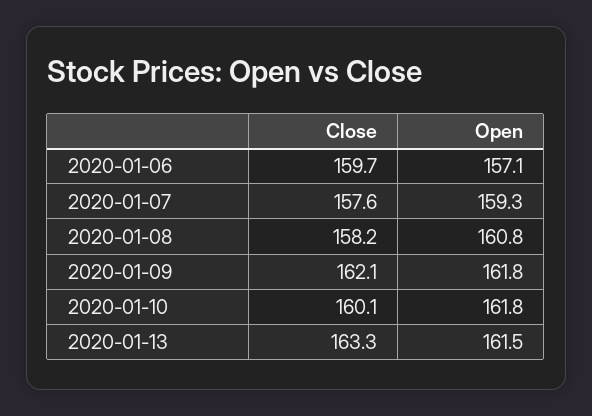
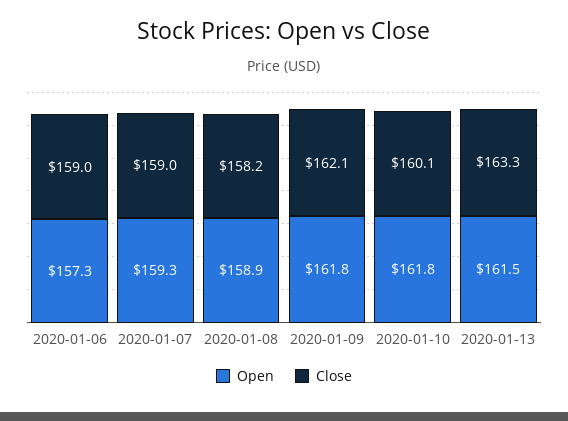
  {
    "Close": {
-     "2020-01-06": 159.7,
+     "2020-01-06": 159,
-     "2020-01-07": 157.6,
+     "2020-01-07": 159,
      "2020-01-08": 158.2,
      "2020-01-09": 162.1,
      "2020-01-10": 160.1,
      "2020-01-13": 163.3
    },
    "Open": {
-     "2020-01-06": 157.1,
+     "2020-01-06": 157.3,
      "2020-01-07": 159.3,
-     "2020-01-08": 160.8,
+     "2020-01-08": 158.9,
      "2020-01-09": 161.8,
      "2020-01-10": 161.8,
      "2020-01-13": 161.5
    }
  }

